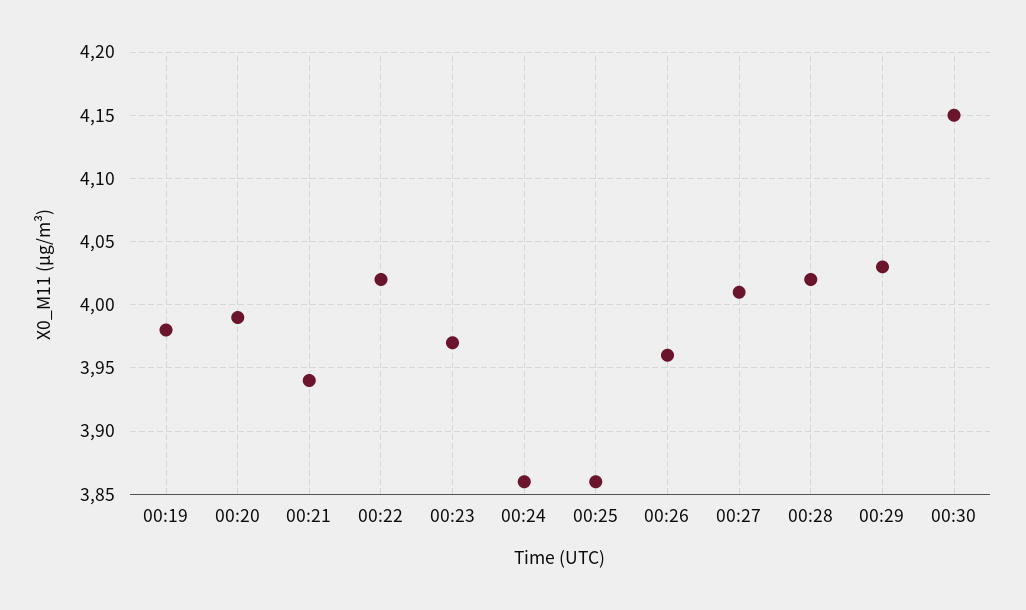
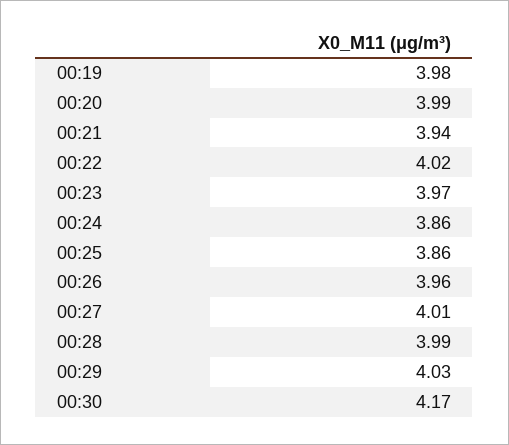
  {
    "00:19": 3.98,
    "00:20": 3.99,
    "00:21": 3.94,
    "00:22": 4.02,
    "00:23": 3.97,
    "00:24": 3.86,
    "00:25": 3.86,
    "00:26": 3.96,
    "00:27": 4.01,
-   "00:28": 4.02,
+   "00:28": 3.99,
    "00:29": 4.03,
-   "00:30": 4.15
+   "00:30": 4.17
  }

